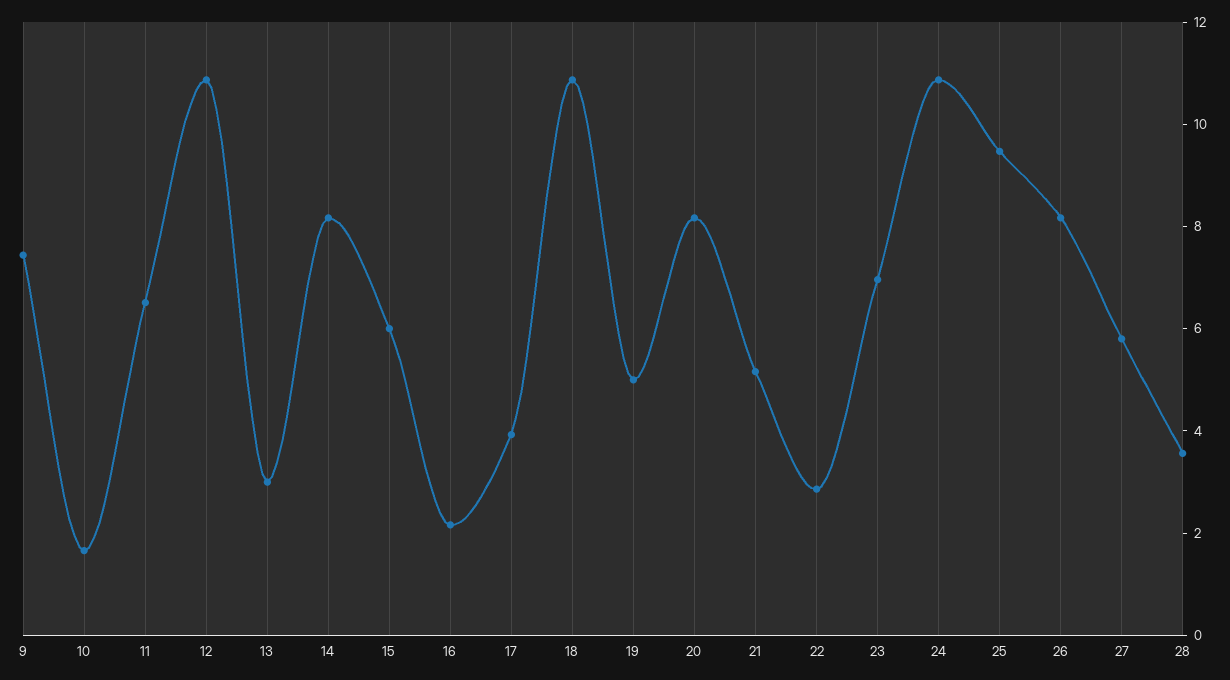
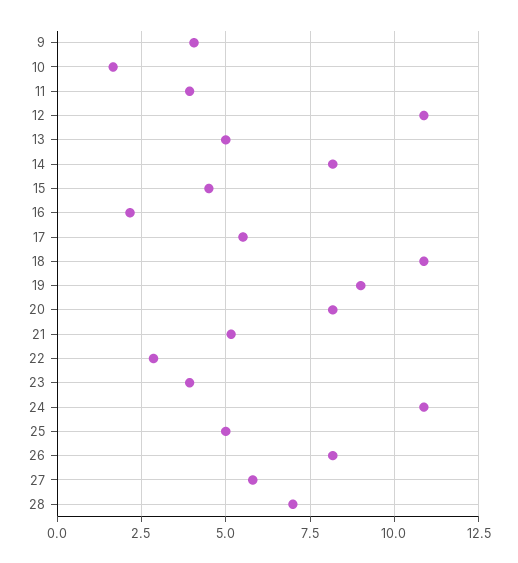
  {
-   "9": 7.5,
+   "9": 4,
    "10": 1.75,
-   "11": 6.5,
+   "11": 4,
    "12": 10.75,
-   "13": 3,
+   "13": 5,
    "14": 8.25,
-   "15": 6,
+   "15": 4.5,
    "16": 2.25,
-   "17": 4,
+   "17": 5.5,
    "18": 10.75,
-   "19": 5,
+   "19": 9,
    "20": 8.25,
    "21": 5.25,
    "22": 2.75,
-   "23": 7,
+   "23": 4,
    "24": 10.75,
-   "25": 9.5,
+   "25": 5,
    "26": 8.25,
    "27": 5.75,
-   "28": 3.5
+   "28": 7
  }

